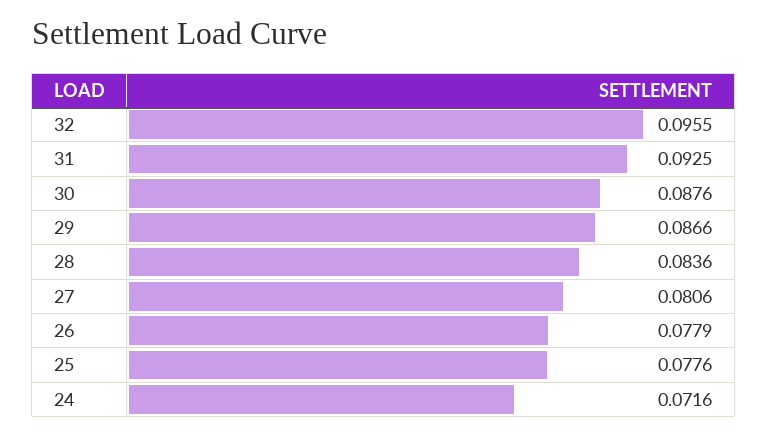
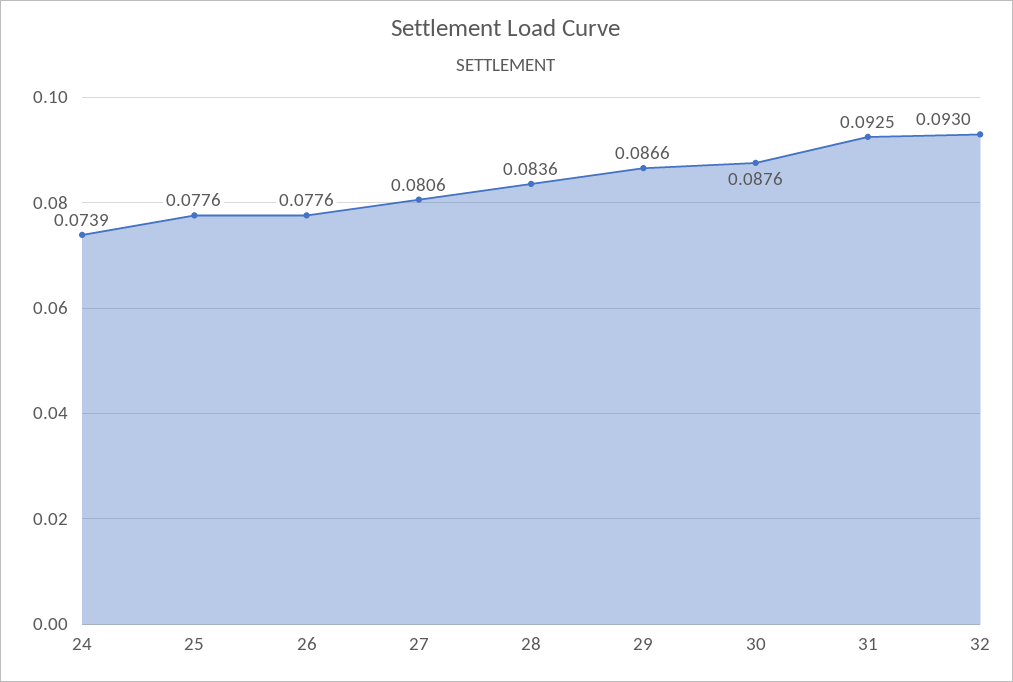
  {
-   "32": 0.0955,
+   "32": 0.093,
    "31": 0.0925,
    "30": 0.0876,
    "29": 0.0866,
    "28": 0.0836,
    "27": 0.0806,
-   "26": 0.0779,
+   "26": 0.0776,
    "25": 0.0776,
-   "24": 0.0716
+   "24": 0.0739
  }

